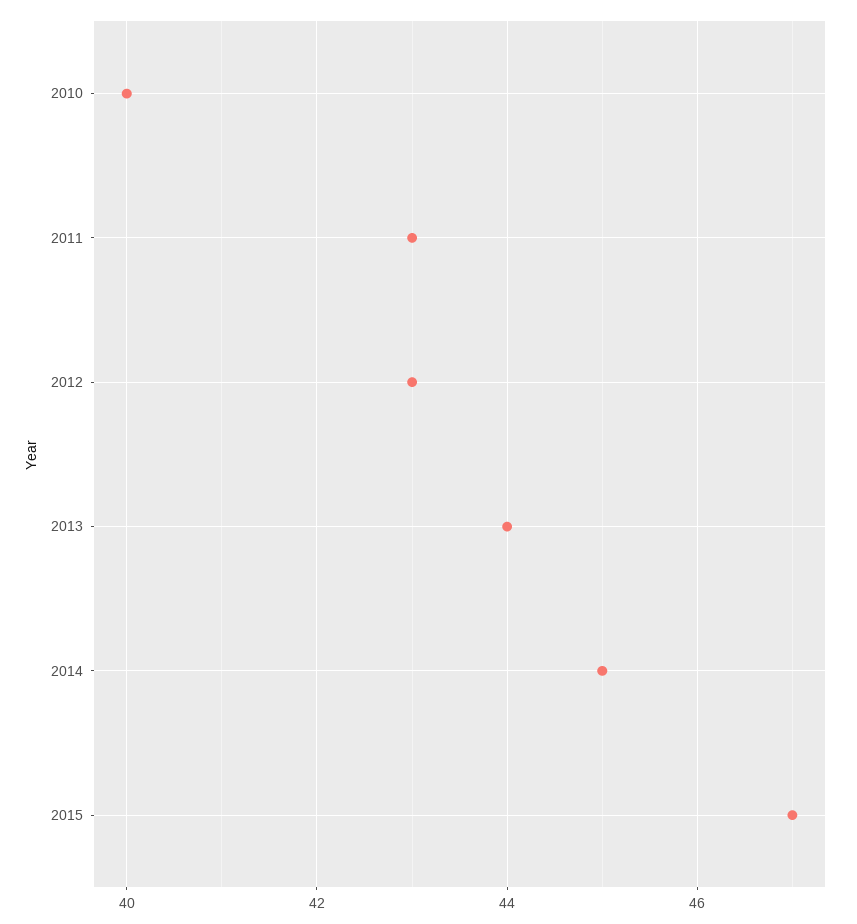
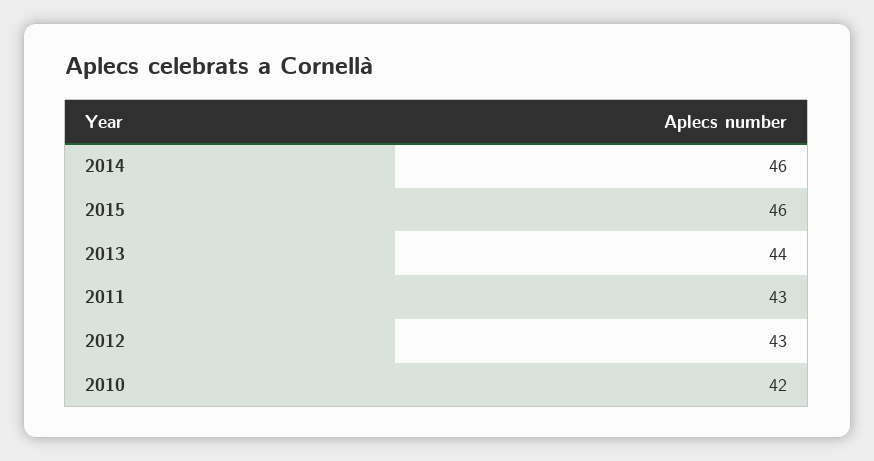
  {
-   "2010": 40,
+   "2010": 42,
    "2011": 43,
    "2012": 43,
    "2013": 44,
-   "2014": 45,
+   "2014": 46,
-   "2015": 47
+   "2015": 46
  }

